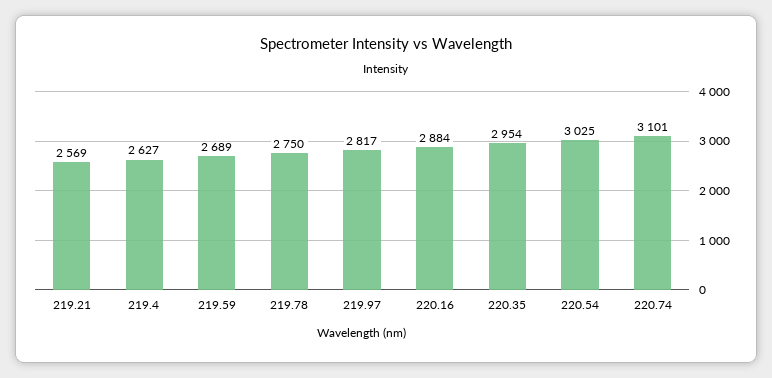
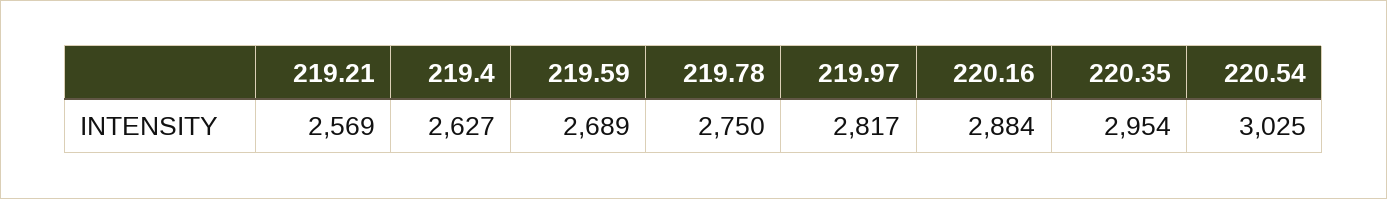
  {
    "219.21": 2569,
    "219.4": 2627,
    "219.59": 2689,
    "219.78": 2750,
    "219.97": 2817,
    "220.16": 2884,
    "220.35": 2954,
-   "220.54": 3025,
+   "220.54": 3025
-   "220.74": 3101
  }

